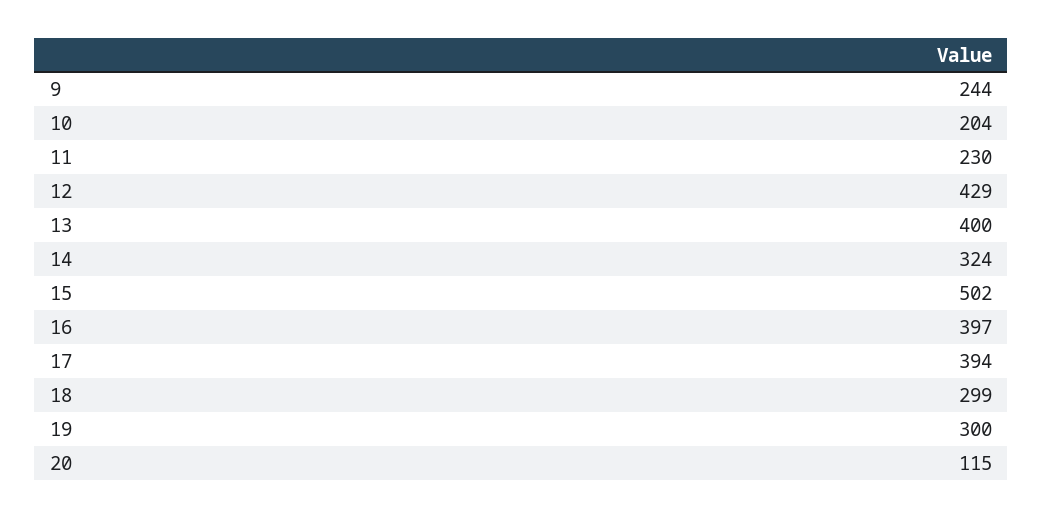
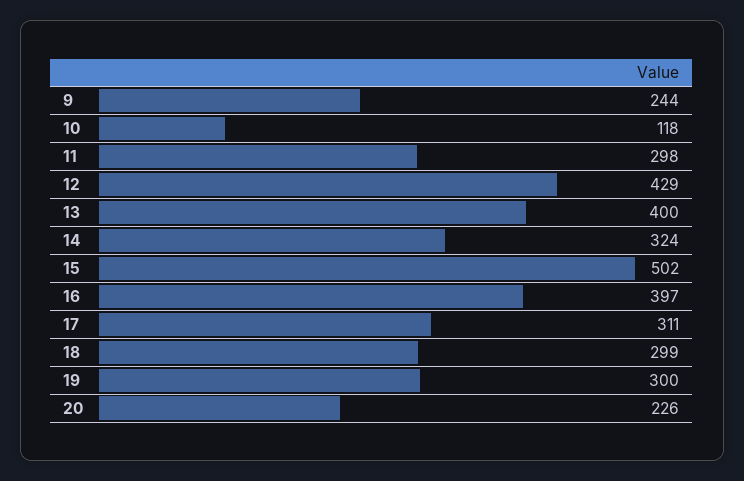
  {
    "9": 244,
-   "10": 204,
+   "10": 118,
-   "11": 230,
+   "11": 298,
    "12": 429,
    "13": 400,
    "14": 324,
    "15": 502,
    "16": 397,
-   "17": 394,
+   "17": 311,
    "18": 299,
    "19": 300,
-   "20": 115
+   "20": 226
  }

